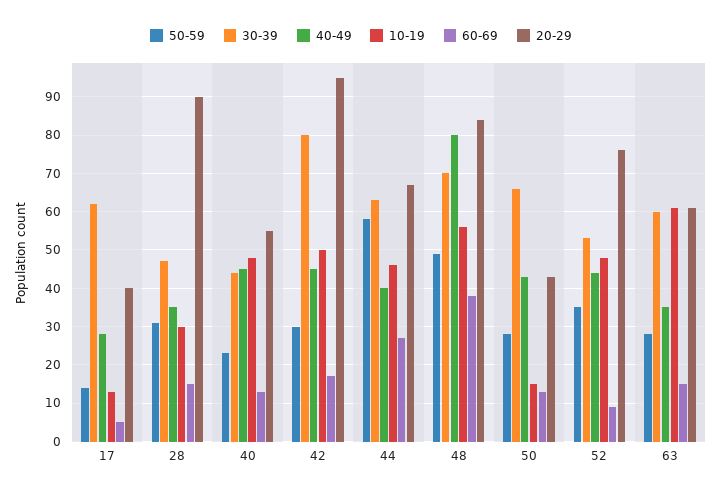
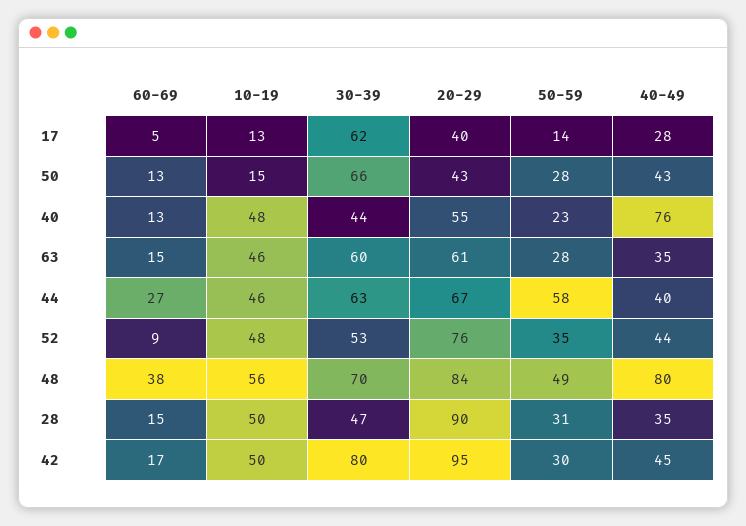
  {
    "50-59": {
      "17": 14,
      "28": 31,
      "40": 23,
      "42": 30,
      "44": 58,
      "48": 49,
      "50": 28,
      "52": 35,
      "63": 28
    },
    "30-39": {
      "17": 62,
      "28": 47,
      "40": 44,
      "42": 80,
      "44": 63,
      "48": 70,
      "50": 66,
      "52": 53,
      "63": 60
    },
    "40-49": {
      "17": 28,
      "28": 35,
-     "40": 45,
+     "40": 76,
      "42": 45,
      "44": 40,
      "48": 80,
      "50": 43,
      "52": 44,
      "63": 35
    },
    "10-19": {
      "17": 13,
-     "28": 30,
+     "28": 50,
      "40": 48,
      "42": 50,
      "44": 46,
      "48": 56,
      "50": 15,
      "52": 48,
-     "63": 60
+     "63": 46
    },
    "60-69": {
      "17": 5,
      "28": 15,
      "40": 13,
      "42": 17,
      "44": 27,
      "48": 38,
      "50": 13,
      "52": 9,
      "63": 15
    },
    "20-29": {
      "17": 40,
      "28": 90,
      "40": 55,
      "42": 95,
      "44": 67,
      "48": 84,
      "50": 43,
      "52": 76,
      "63": 61
    }
  }

